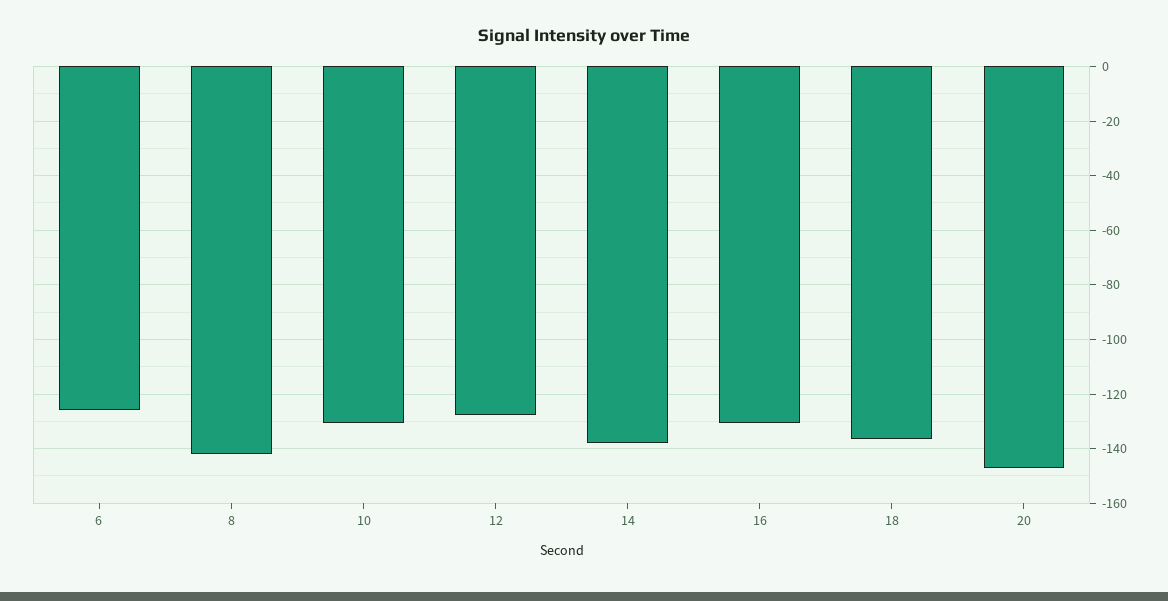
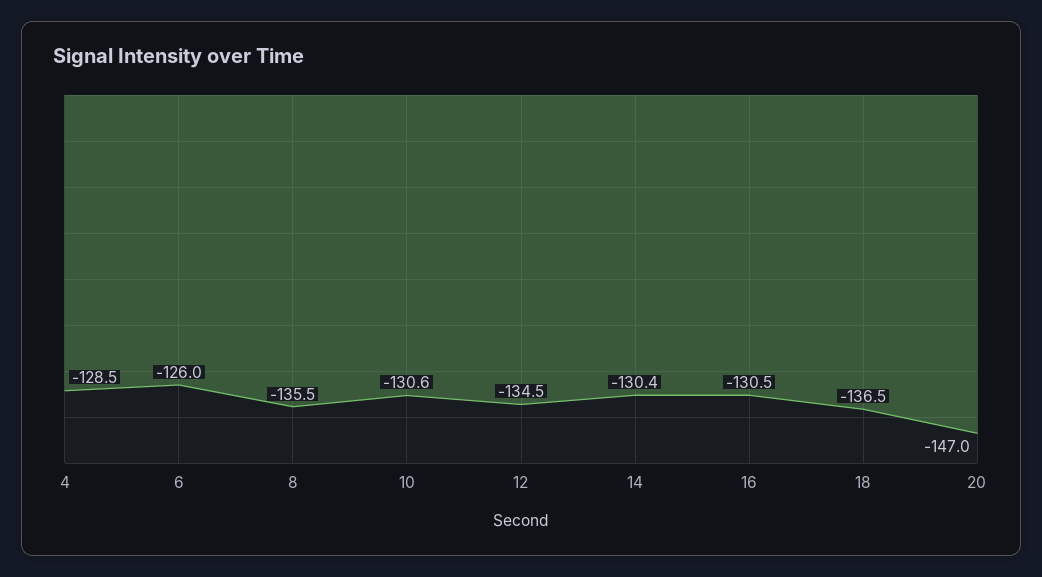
  {
    "6": -126,
-   "8": -142.5,
+   "8": -135.5,
    "10": -130.6,
-   "12": -127.5,
+   "12": -134.5,
-   "14": -137.5,
+   "14": -130.4,
    "16": -130.5,
    "18": -136.5,
-   "20": -147
+   "20": -147,
+   "4": -128.5
  }

